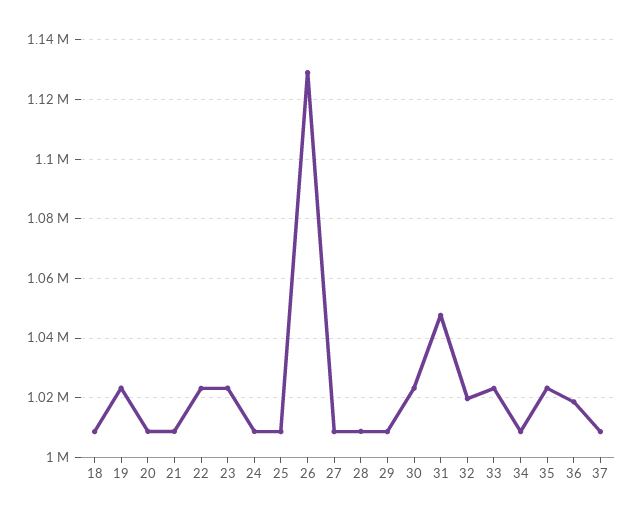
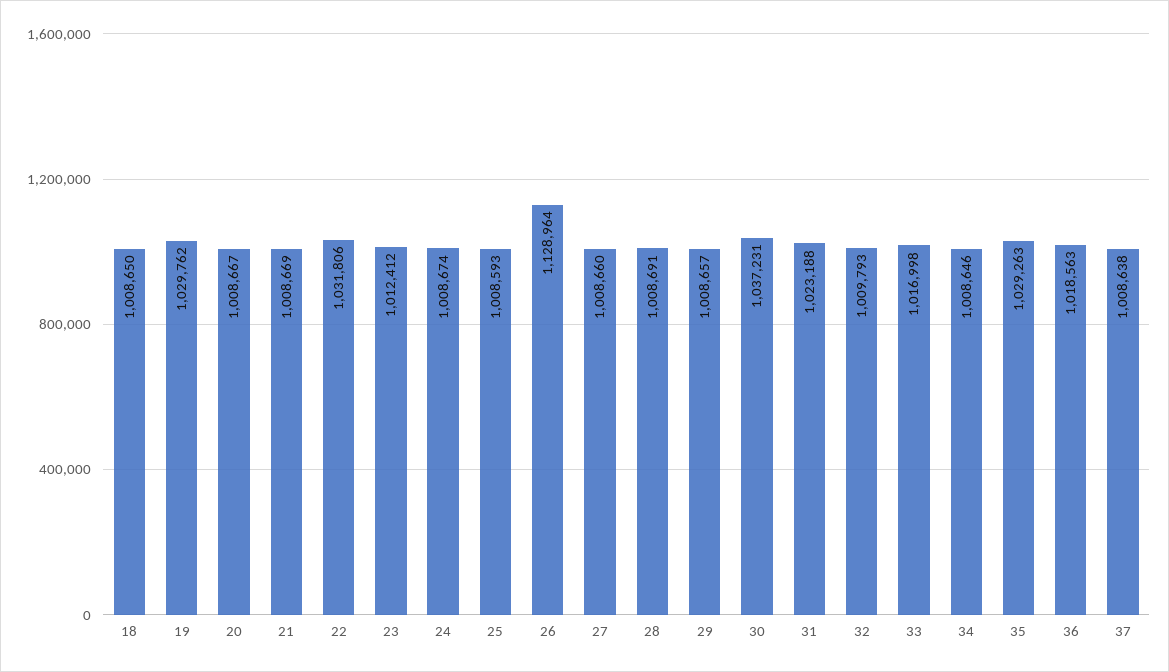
  {
    "18": 1008650,
-   "19": 1022500,
+   "19": 1029762,
    "20": 1008667,
    "21": 1008669,
-   "22": 1022500,
+   "22": 1031806,
-   "23": 1022500,
+   "23": 1012412,
    "24": 1008674,
    "25": 1008593,
    "26": 1128964,
    "27": 1008660,
    "28": 1008691,
    "29": 1008657,
-   "30": 1022500,
+   "30": 1037231,
-   "31": 1047500,
+   "31": 1023188,
-   "32": 1020000,
+   "32": 1009793,
-   "33": 1022500,
+   "33": 1016998,
    "34": 1008646,
-   "35": 1022500,
+   "35": 1029263,
    "36": 1018563,
    "37": 1008638
  }

